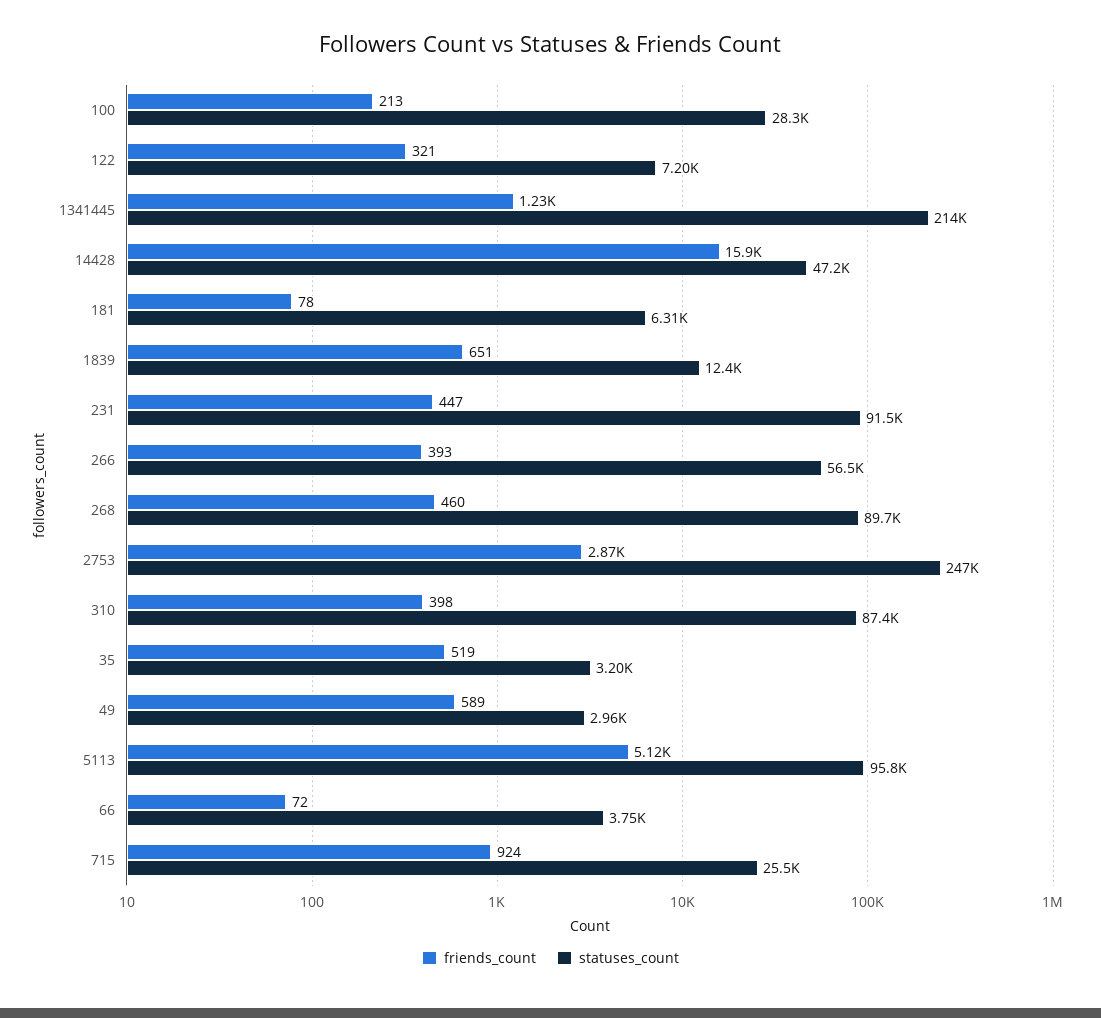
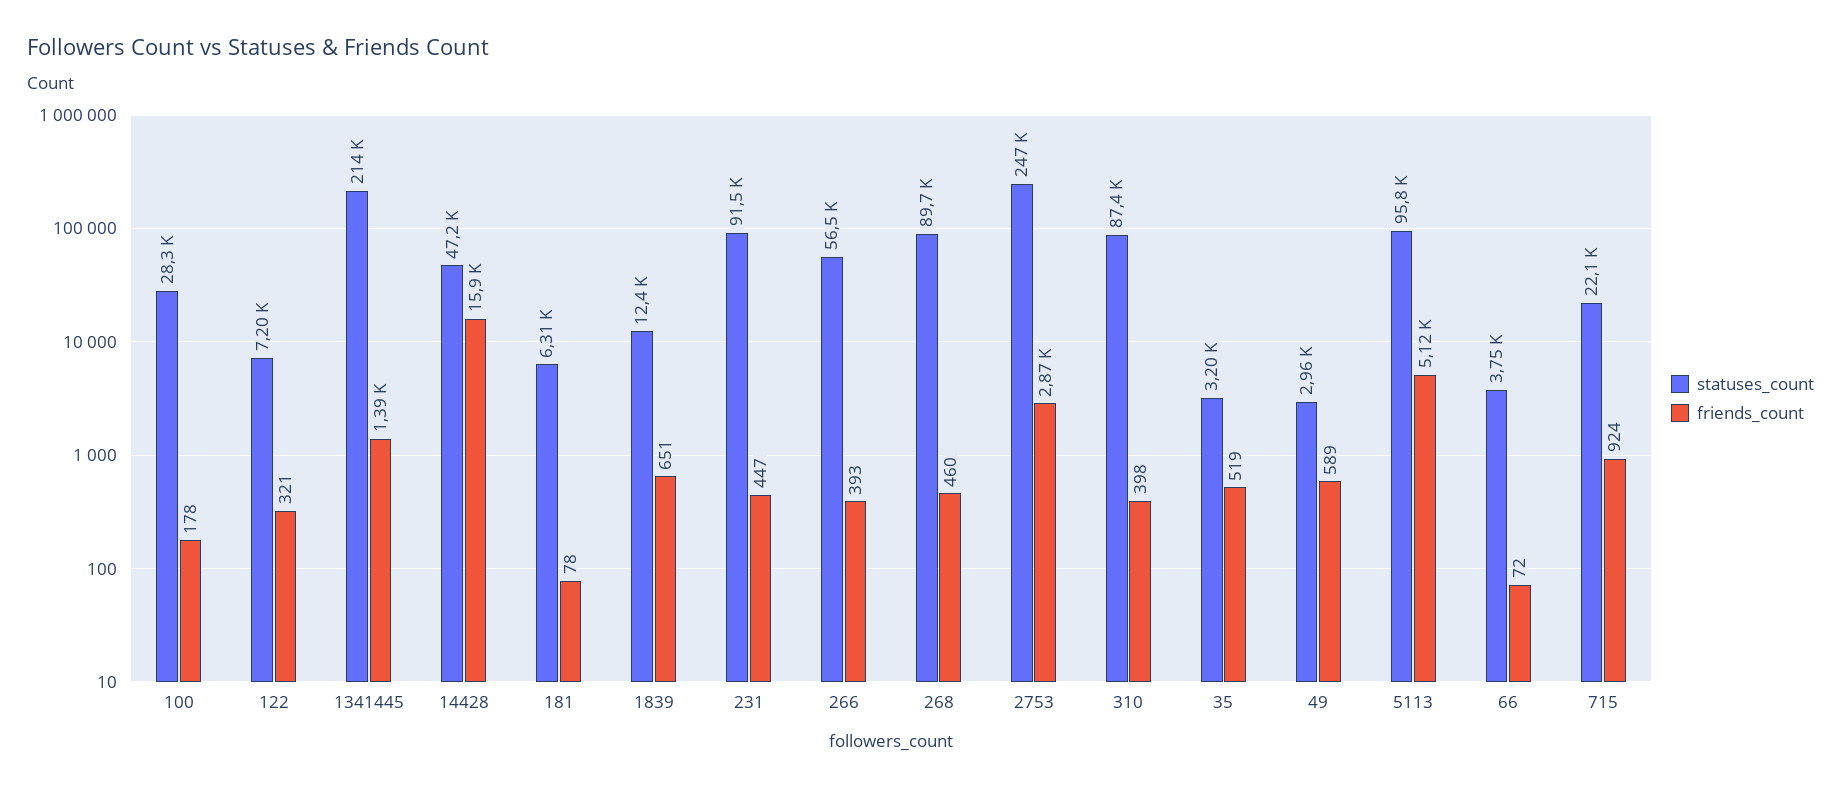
  {
    "friends_count": {
-     "100": 213,
+     "100": 178,
      "122": 321,
-     "1341445": 1230,
+     "1341445": 1390,
      "14428": 15900,
      "181": 78,
      "1839": 651,
      "231": 447,
      "266": 393,
      "268": 460,
      "2753": 2870,
      "310": 398,
      "35": 519,
      "49": 589,
      "5113": 5120,
      "66": 72,
      "715": 924
    },
    "statuses_count": {
      "100": 28300,
      "122": 7200,
      "1341445": 214000,
      "14428": 47200,
      "181": 6310,
      "1839": 12400,
      "231": 91500,
      "266": 56500,
      "268": 89700,
      "2753": 247000,
      "310": 87400,
      "35": 3200,
      "49": 2960,
      "5113": 95800,
      "66": 3750,
-     "715": 25500
+     "715": 22100
    }
  }

